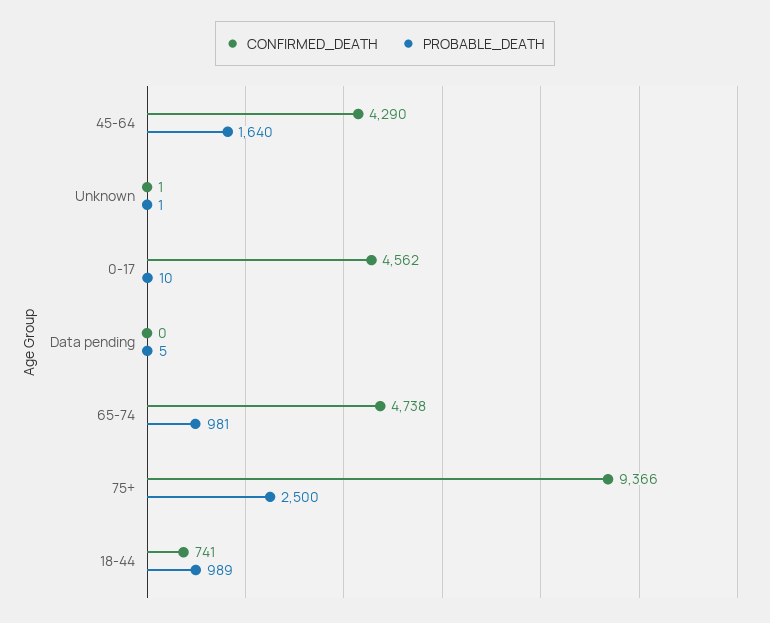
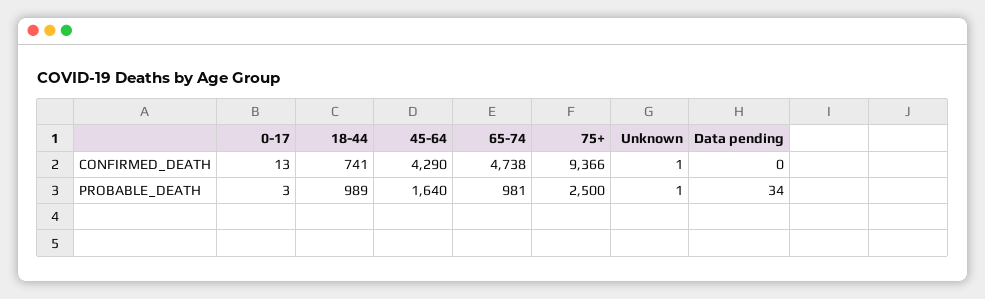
  {
    "CONFIRMED_DEATH": {
      "45-64": 4290,
      "Unknown": 1,
-     "0-17": 4562,
+     "0-17": 13,
      "Data pending": 0,
      "65-74": 4738,
      "75+": 9366,
      "18-44": 741
    },
    "PROBABLE_DEATH": {
      "45-64": 1640,
      "Unknown": 1,
-     "0-17": 10,
+     "0-17": 3,
-     "Data pending": 5,
+     "Data pending": 34,
      "65-74": 981,
      "75+": 2500,
      "18-44": 989
    }
  }

